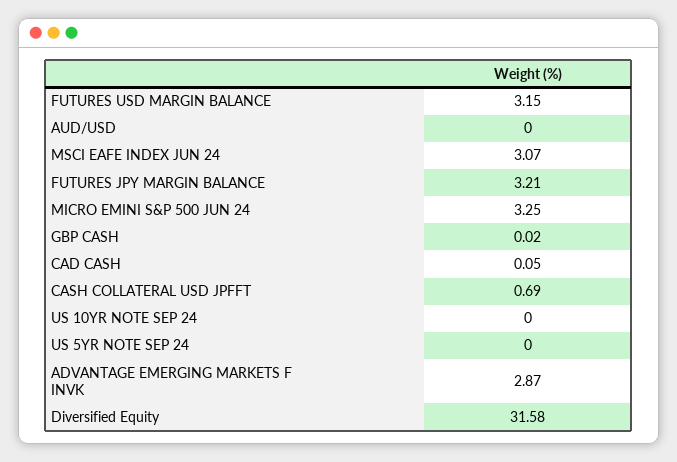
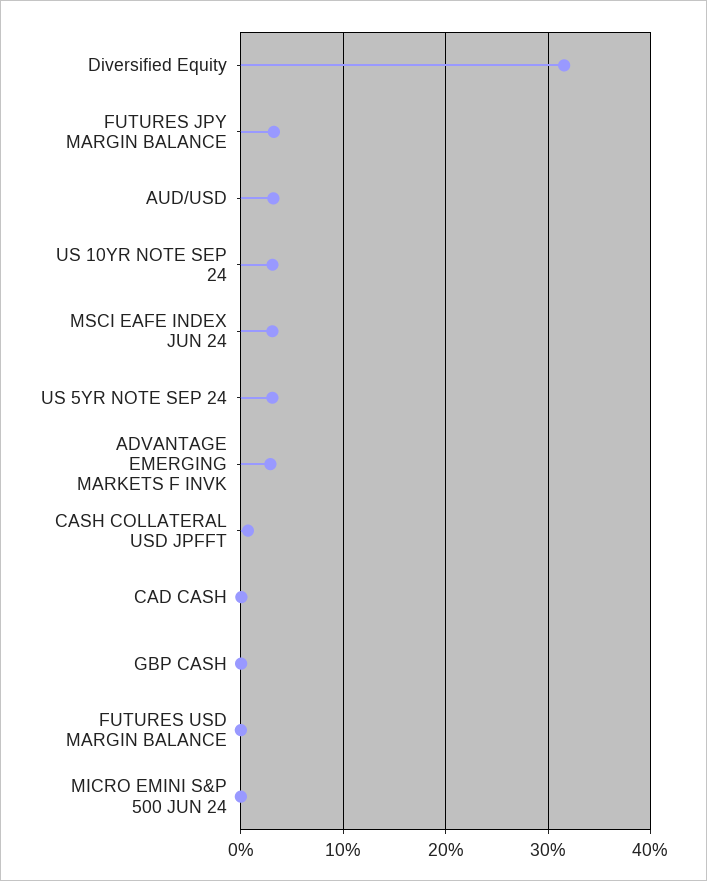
  {
-   "FUTURES USD MARGIN BALANCE": 3.15,
+   "FUTURES USD MARGIN BALANCE": 0,
-   "AUD/USD": 0,
+   "AUD/USD": 3,
    "MSCI EAFE INDEX JUN 24": 3.07,
    "FUTURES JPY MARGIN BALANCE": 3.21,
-   "MICRO EMINI S&P 500 JUN 24": 3.25,
+   "MICRO EMINI S&P 500 JUN 24": 0,
    "GBP CASH": 0.02,
    "CAD CASH": 0.05,
    "CASH COLLATERAL USD JPFFT": 0.69,
-   "US 10YR NOTE SEP 24": 0,
+   "US 10YR NOTE SEP 24": 3,
-   "US 5YR NOTE SEP 24": 0,
+   "US 5YR NOTE SEP 24": 3,
    "ADVANTAGE EMERGING MARKETS F INVK": 2.87,
    "Diversified Equity": 31.58
  }

